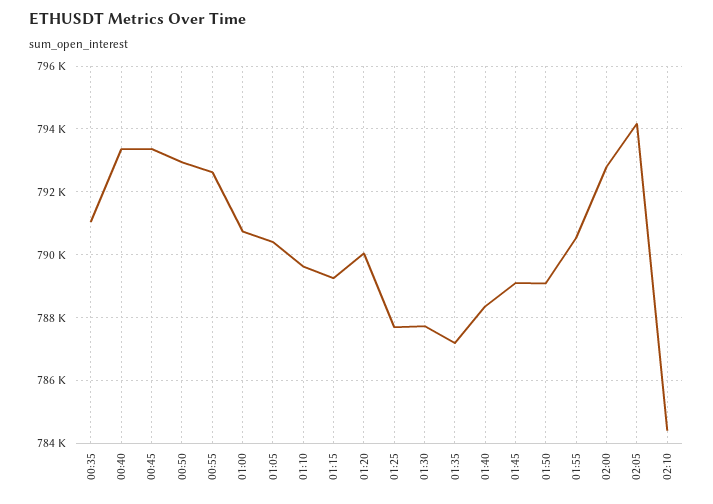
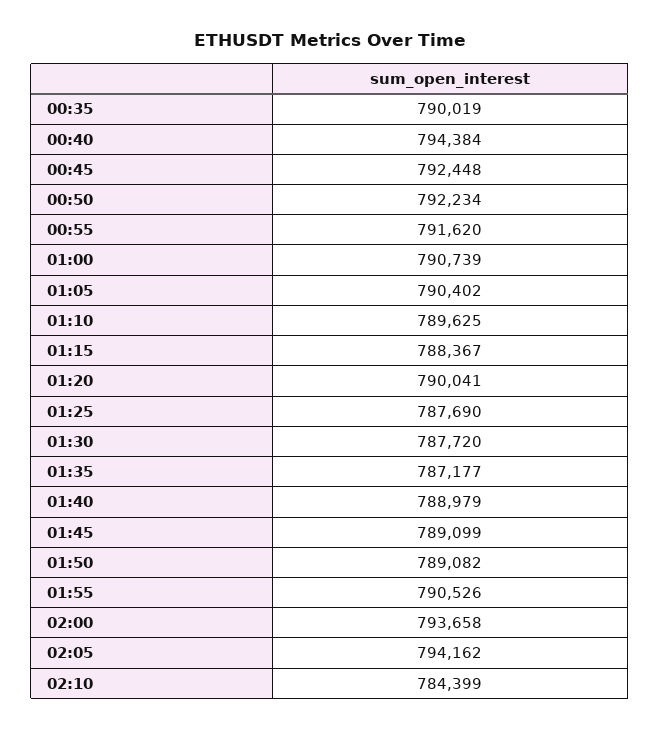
  {
-   "00:35": 791000,
+   "00:35": 790019,
-   "00:40": 793400,
+   "00:40": 794384,
-   "00:45": 793400,
+   "00:45": 792448,
-   "00:50": 793000,
+   "00:50": 792234,
-   "00:55": 792600,
+   "00:55": 791620,
    "01:00": 790739,
    "01:05": 790402,
    "01:10": 789625,
-   "01:15": 789200,
+   "01:15": 788367,
    "01:20": 790041,
    "01:25": 787690,
    "01:30": 787720,
    "01:35": 787177,
-   "01:40": 788400,
+   "01:40": 788979,
    "01:45": 789099,
    "01:50": 789082,
    "01:55": 790526,
-   "02:00": 792800,
+   "02:00": 793658,
    "02:05": 794162,
    "02:10": 784399
  }

